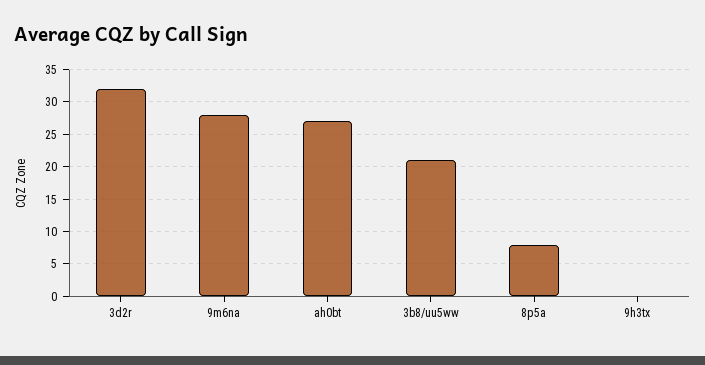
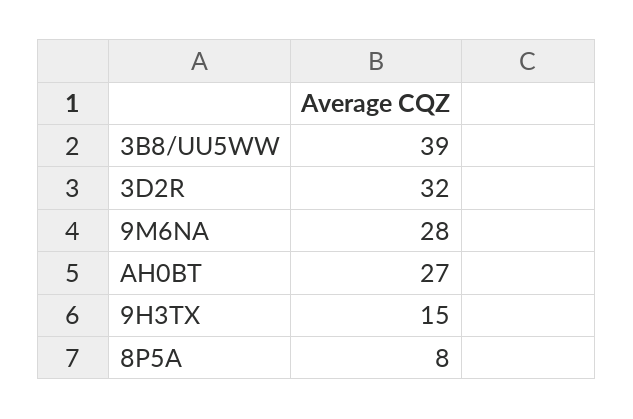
  {
    "3d2r": 32,
    "9m6na": 28,
    "ah0bt": 27,
-   "3b8/uu5ww": 21,
+   "3b8/uu5ww": 39,
    "8p5a": 8,
-   "9h3tx": 0
+   "9h3tx": 15
  }

